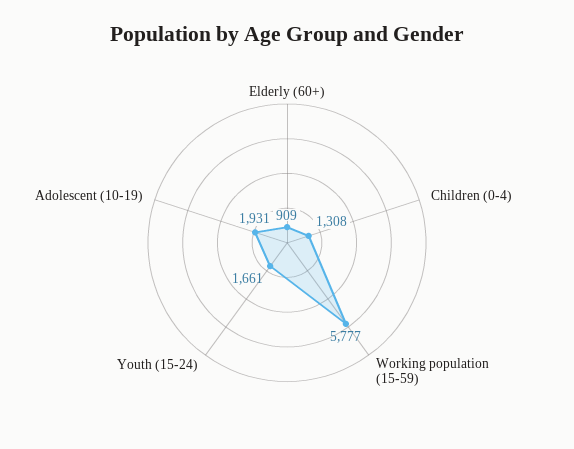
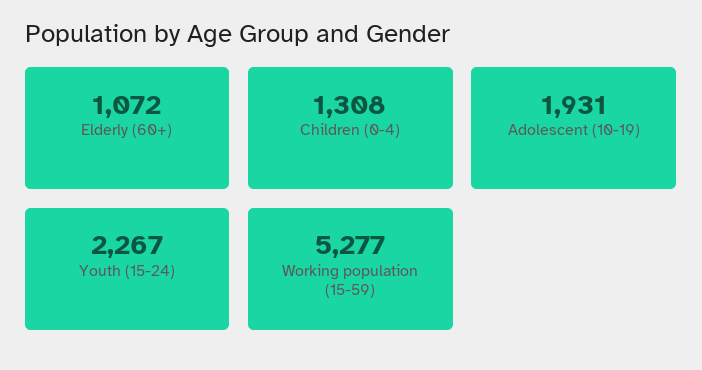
  {
-   "Elderly (60+)": 909,
+   "Elderly (60+)": 1072,
    "Children (0-4)": 1308,
-   "Working population (15-59)": 5777,
+   "Working population (15-59)": 5277,
-   "Youth (15-24)": 1661,
+   "Youth (15-24)": 2267,
    "Adolescent (10-19)": 1931
  }

